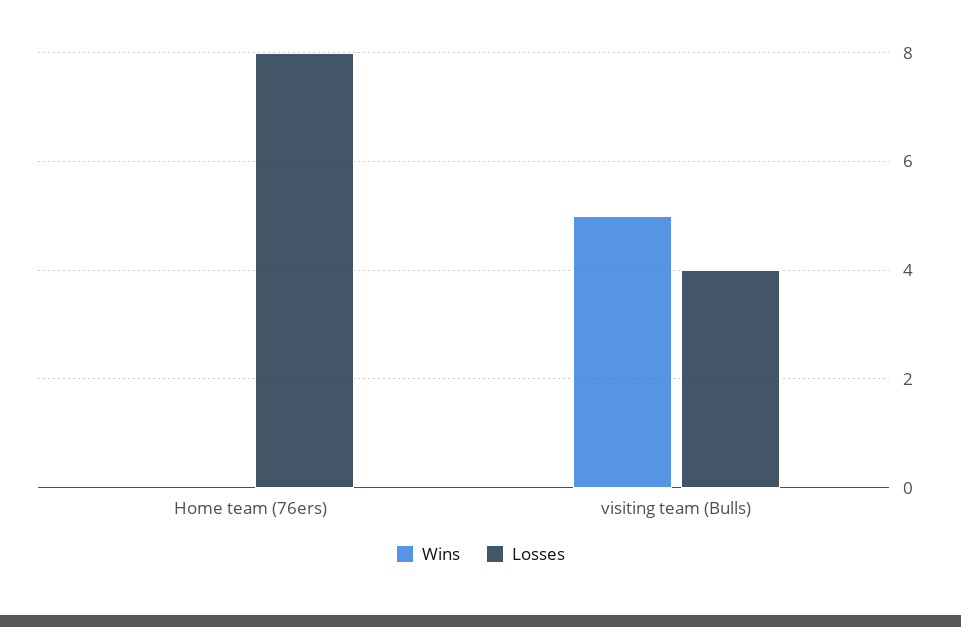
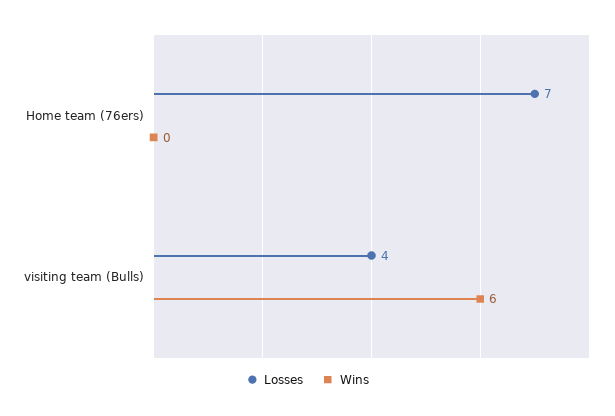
  {
    "Wins": {
      "Home team (76ers)": 0,
-     "visiting team (Bulls)": 5
+     "visiting team (Bulls)": 6
    },
    "Losses": {
-     "Home team (76ers)": 8,
+     "Home team (76ers)": 7,
      "visiting team (Bulls)": 4
    }
  }

